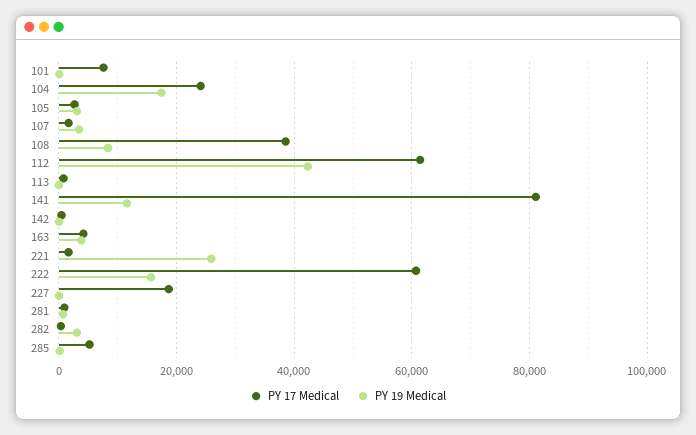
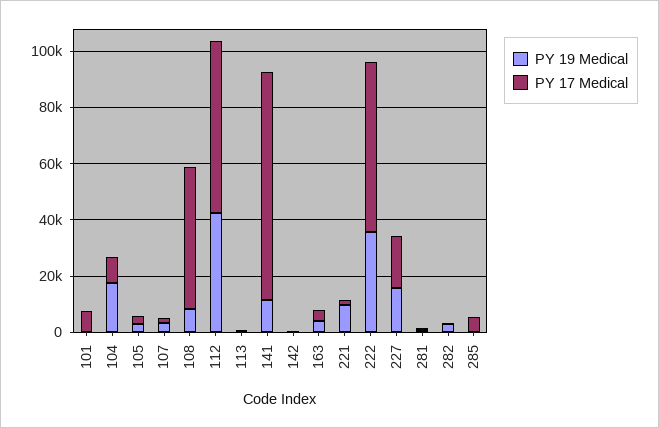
  {
    "PY 17 Medical": {
      "101": 8000,
-     "104": 24000,
+     "104": 10000,
      "105": 2000,
      "107": 2000,
-     "108": 38000,
+     "108": 50000,
      "112": 62000,
      "113": 0,
      "141": 82000,
      "142": 0,
      "163": 4000,
      "221": 2000,
      "222": 60000,
      "227": 18000,
      "281": 0,
      "282": 0,
      "285": 6000
    },
    "PY 19 Medical": {
      "101": 0,
      "104": 18000,
      "105": 4000,
      "107": 4000,
      "108": 8000,
      "112": 42000,
      "113": 0,
      "141": 12000,
      "142": 0,
      "163": 4000,
-     "221": 26000,
+     "221": 10000,
-     "222": 16000,
+     "222": 35000,
-     "227": 0,
+     "227": 15000,
      "281": 0,
      "282": 4000,
      "285": 0
    }
  }

